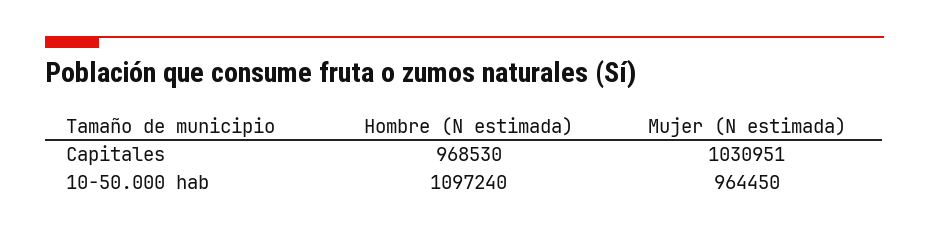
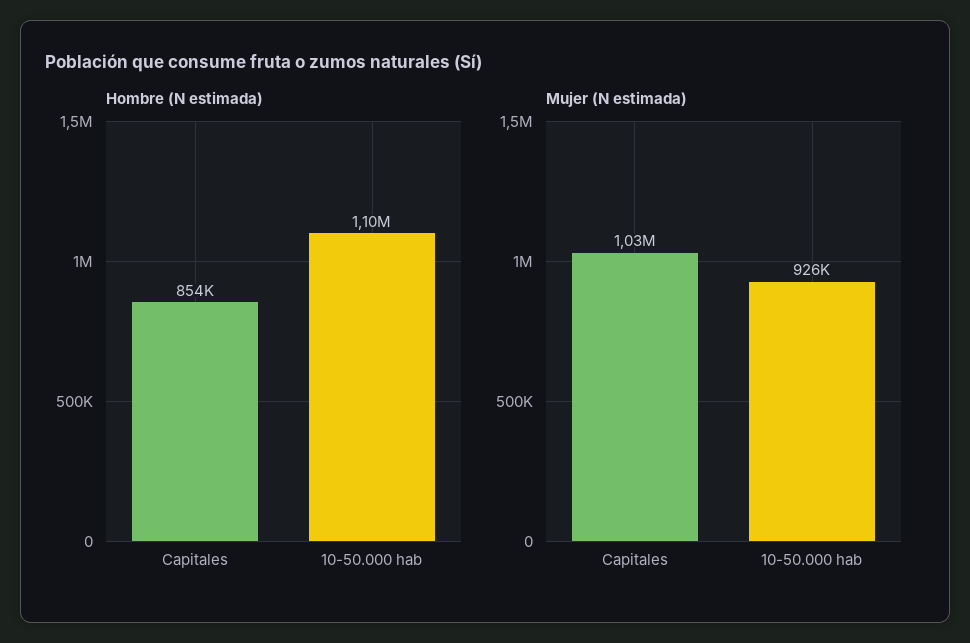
  {
    "Hombre (N estimada)": {
-     "Capitales": 968530,
+     "Capitales": 854000,
      "10-50.000 hab": 1097240
    },
    "Mujer (N estimada)": {
      "Capitales": 1030951,
-     "10-50.000 hab": 964450
+     "10-50.000 hab": 926000
    }
  }

